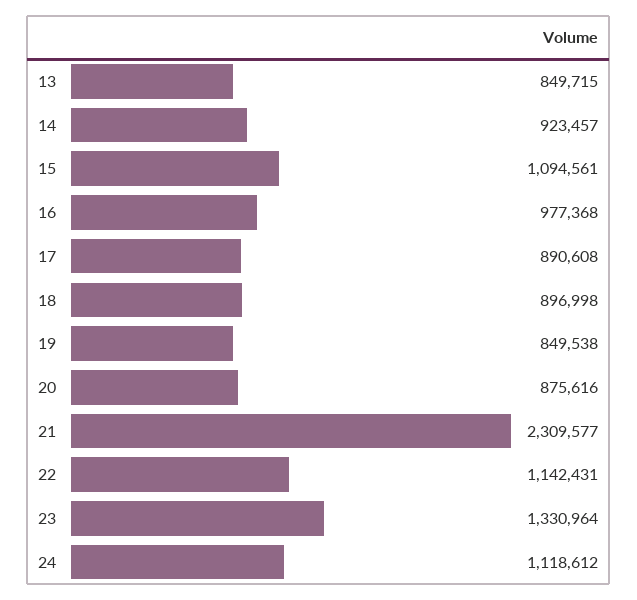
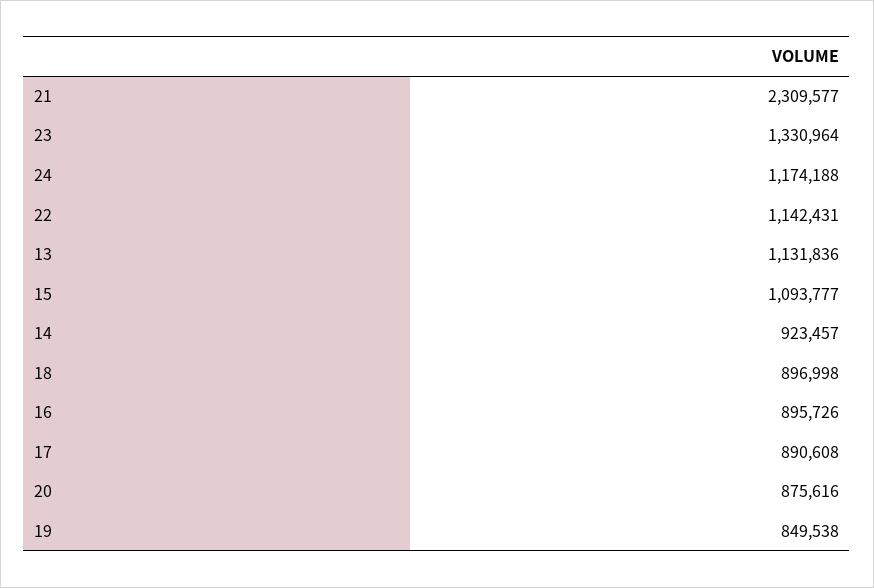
  {
-   "13": 849715,
+   "13": 1131836,
    "14": 923457,
-   "15": 1094561,
+   "15": 1093777,
-   "16": 977368,
+   "16": 895726,
    "17": 890608,
    "18": 896998,
    "19": 849538,
    "20": 875616,
    "21": 2309577,
    "22": 1142431,
    "23": 1330964,
-   "24": 1118612
+   "24": 1174188
  }

